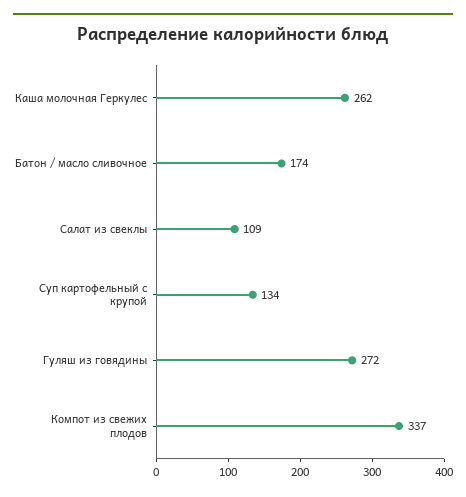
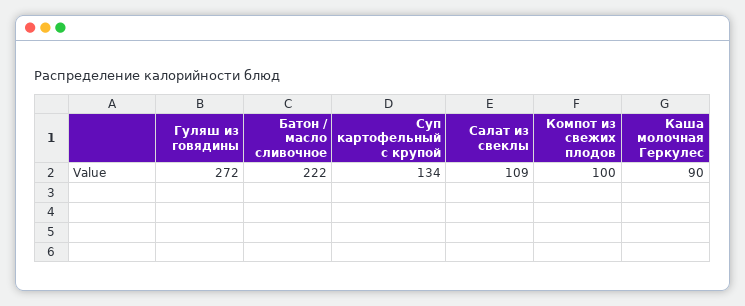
  {
-   "Каша молочная Геркулес": 262,
+   "Каша молочная Геркулес": 90,
-   "Батон / масло сливочное": 174,
+   "Батон / масло сливочное": 222,
    "Салат из свеклы": 109,
    "Суп картофельный с крупой": 134,
    "Гуляш из говядины": 272,
-   "Компот из свежих плодов": 337
+   "Компот из свежих плодов": 100
  }

